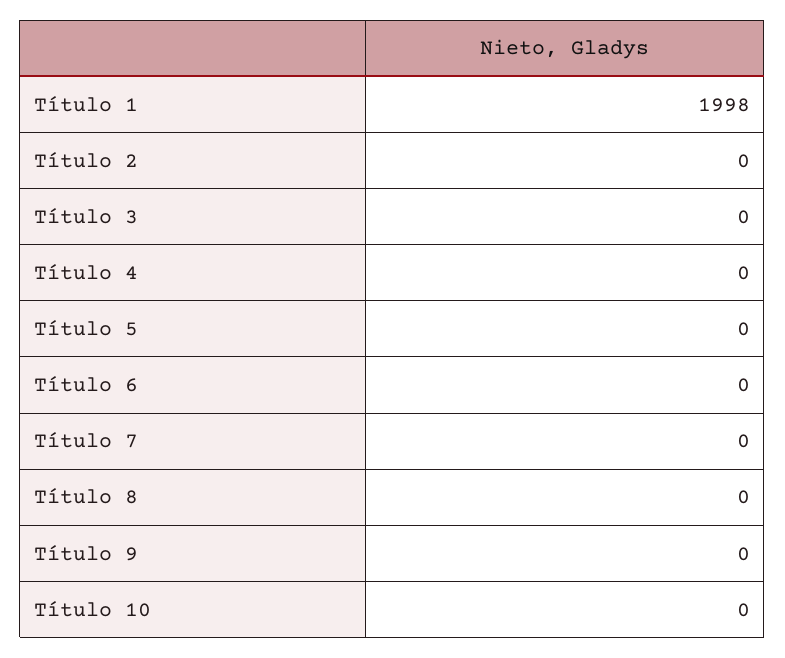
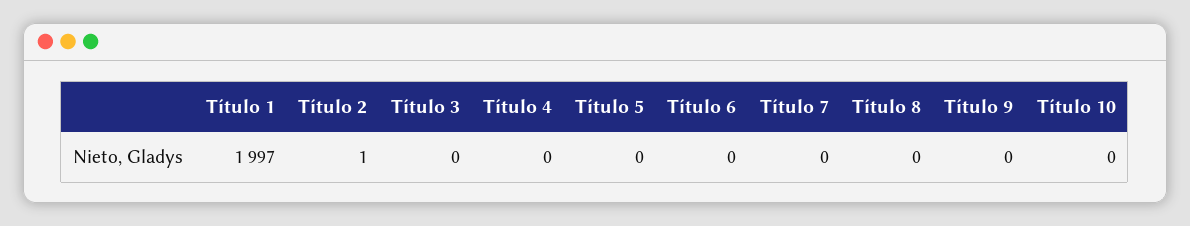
  {
-   "Título 1": 1998,
+   "Título 1": 1997,
-   "Título 2": 0,
+   "Título 2": 1,
    "Título 3": 0,
    "Título 4": 0,
    "Título 5": 0,
    "Título 6": 0,
    "Título 7": 0,
    "Título 8": 0,
    "Título 9": 0,
    "Título 10": 0
  }

